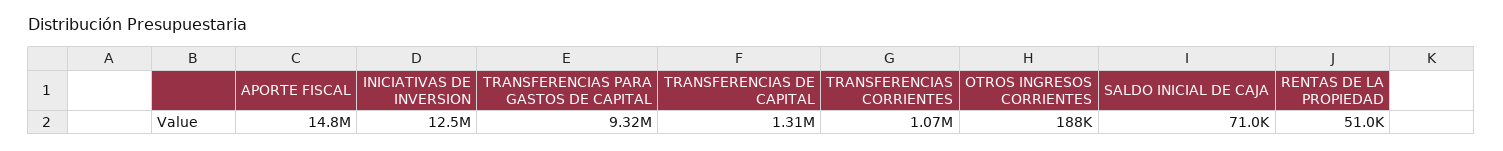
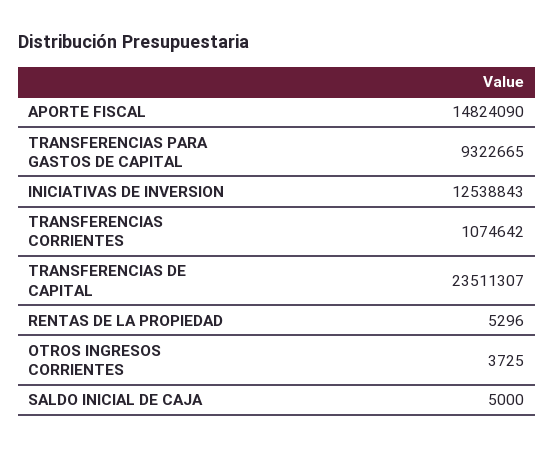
  {
    "APORTE FISCAL": 14824090,
    "INICIATIVAS DE INVERSION": 12538843,
    "TRANSFERENCIAS PARA GASTOS DE CAPITAL": 9322665,
-   "TRANSFERENCIAS DE CAPITAL": 1310000,
+   "TRANSFERENCIAS DE CAPITAL": 23511307,
    "TRANSFERENCIAS CORRIENTES": 1074642,
-   "OTROS INGRESOS CORRIENTES": 188000,
+   "OTROS INGRESOS CORRIENTES": 3725,
-   "SALDO INICIAL DE CAJA": 71000,
+   "SALDO INICIAL DE CAJA": 5000,
-   "RENTAS DE LA PROPIEDAD": 51000
+   "RENTAS DE LA PROPIEDAD": 5296
  }

